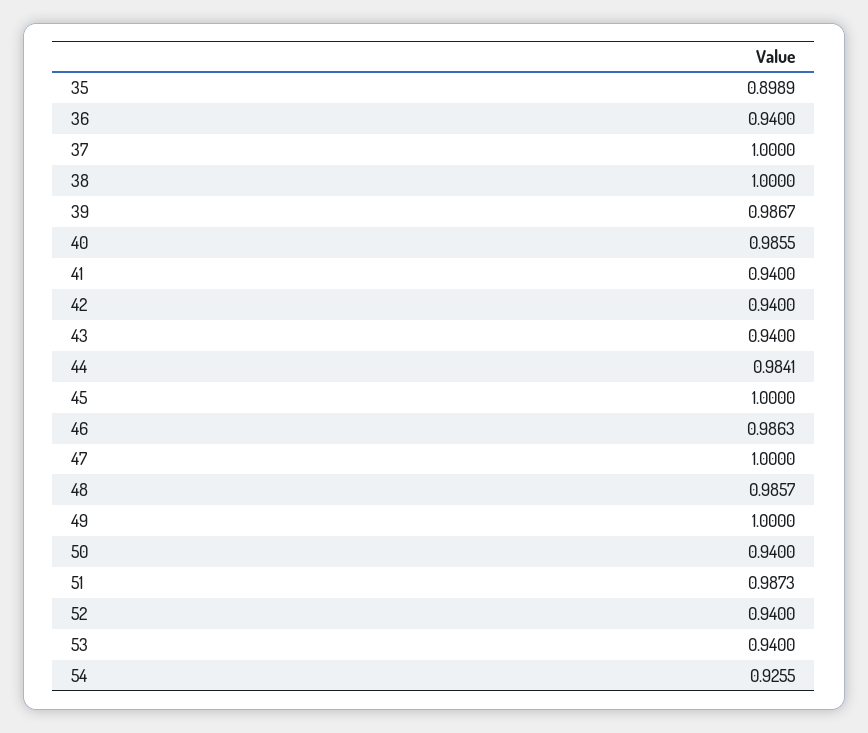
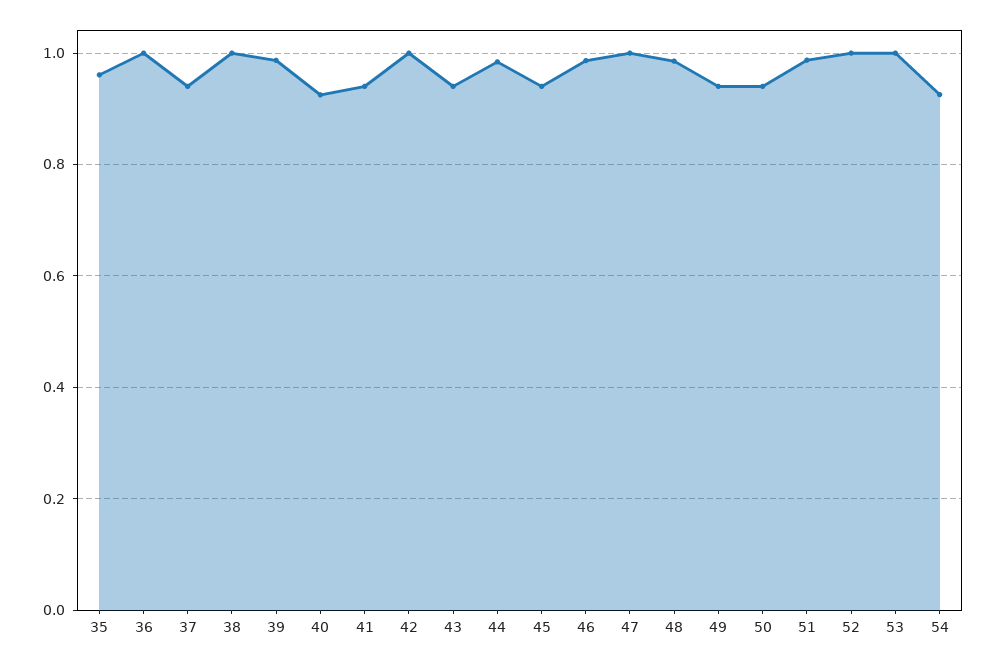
  {
-   "35": 0.8989,
+   "35": 0.96,
-   "36": 0.94,
+   "36": 1,
-   "37": 1,
+   "37": 0.94,
    "38": 1,
    "39": 0.9867,
-   "40": 0.9855,
+   "40": 0.92,
    "41": 0.94,
-   "42": 0.94,
+   "42": 1,
    "43": 0.94,
    "44": 0.9841,
-   "45": 1,
+   "45": 0.94,
    "46": 0.9863,
    "47": 1,
    "48": 0.9857,
-   "49": 1,
+   "49": 0.94,
    "50": 0.94,
    "51": 0.9873,
-   "52": 0.94,
+   "52": 1,
-   "53": 0.94,
+   "53": 1,
    "54": 0.9255
  }

